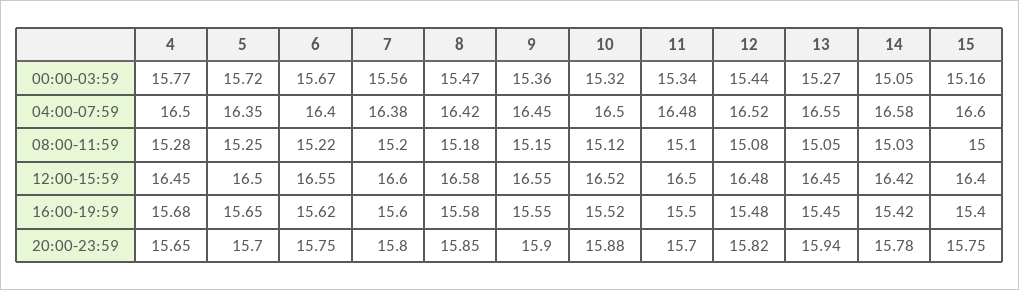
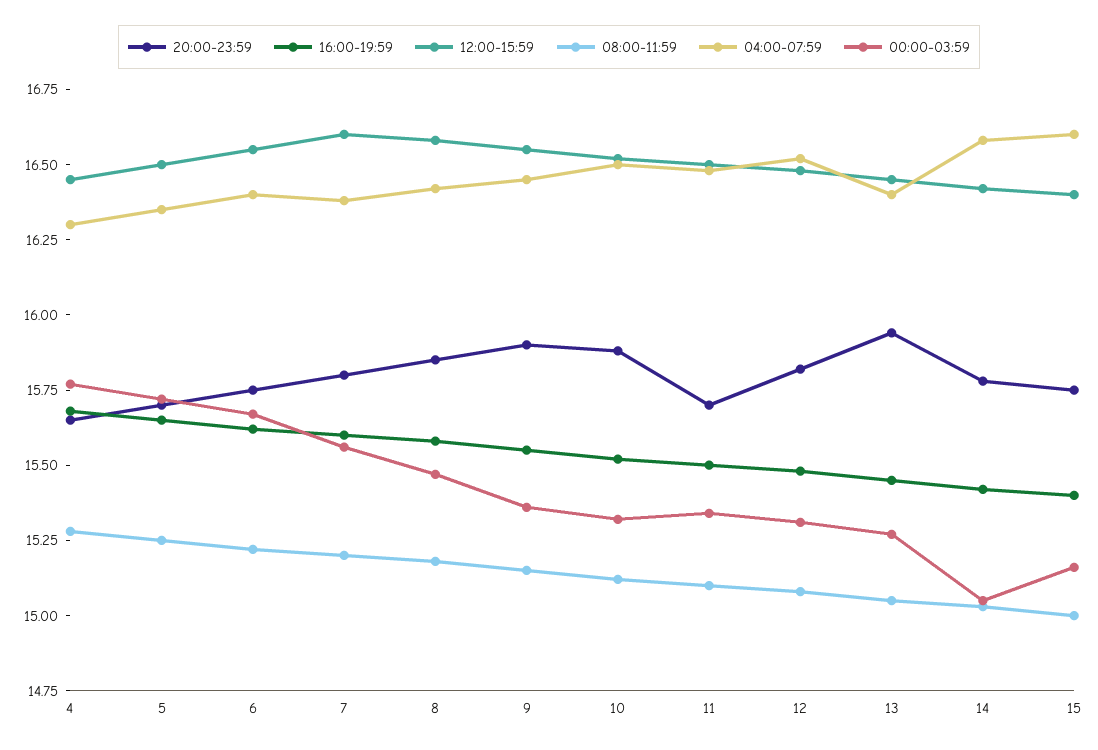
  {
    "00:00-03:59": {
      "4": 15.77,
      "5": 15.72,
      "6": 15.67,
      "7": 15.56,
      "8": 15.47,
      "9": 15.36,
      "10": 15.32,
      "11": 15.34,
-     "12": 15.44,
+     "12": 15.3,
      "13": 15.27,
      "14": 15.05,
      "15": 15.16
    },
    "04:00-07:59": {
-     "4": 16.5,
+     "4": 16.3,
      "5": 16.35,
      "6": 16.4,
      "7": 16.38,
      "8": 16.42,
      "9": 16.45,
      "10": 16.5,
      "11": 16.48,
      "12": 16.52,
-     "13": 16.55,
+     "13": 16.4,
      "14": 16.58,
      "15": 16.6
    },
    "08:00-11:59": {
      "4": 15.28,
      "5": 15.25,
      "6": 15.22,
      "7": 15.2,
      "8": 15.18,
      "9": 15.15,
      "10": 15.12,
      "11": 15.1,
      "12": 15.08,
      "13": 15.05,
      "14": 15.03,
      "15": 15
    },
    "12:00-15:59": {
      "4": 16.45,
      "5": 16.5,
      "6": 16.55,
      "7": 16.6,
      "8": 16.58,
      "9": 16.55,
      "10": 16.52,
      "11": 16.5,
      "12": 16.48,
      "13": 16.45,
      "14": 16.42,
      "15": 16.4
    },
    "16:00-19:59": {
      "4": 15.68,
      "5": 15.65,
      "6": 15.62,
      "7": 15.6,
      "8": 15.58,
      "9": 15.55,
      "10": 15.52,
      "11": 15.5,
      "12": 15.48,
      "13": 15.45,
      "14": 15.42,
      "15": 15.4
    },
    "20:00-23:59": {
      "4": 15.65,
      "5": 15.7,
      "6": 15.75,
      "7": 15.8,
      "8": 15.85,
      "9": 15.9,
      "10": 15.88,
      "11": 15.7,
      "12": 15.82,
      "13": 15.94,
      "14": 15.78,
      "15": 15.75
    }
  }

